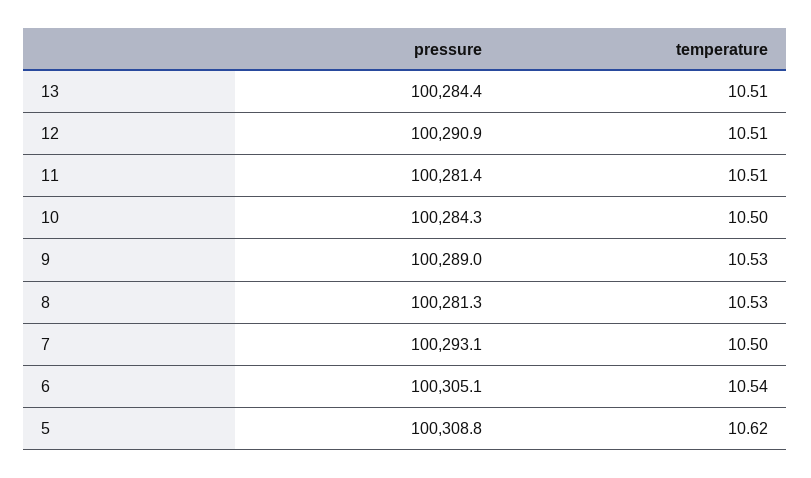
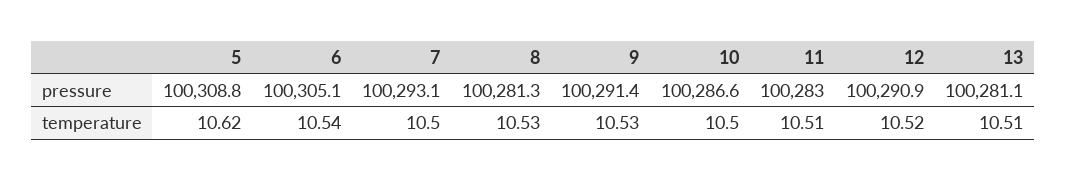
  {
    "pressure": {
-     "13": 100284.4,
+     "13": 100281.1,
      "12": 100290.9,
-     "11": 100281.4,
+     "11": 100283,
-     "10": 100284.3,
+     "10": 100286.6,
-     "9": 100289,
+     "9": 100291.4,
      "8": 100281.3,
      "7": 100293.1,
      "6": 100305.1,
      "5": 100308.8
    },
    "temperature": {
      "13": 10.51,
-     "12": 10.51,
+     "12": 10.52,
      "11": 10.51,
      "10": 10.5,
      "9": 10.53,
      "8": 10.53,
      "7": 10.5,
      "6": 10.54,
      "5": 10.62
    }
  }

